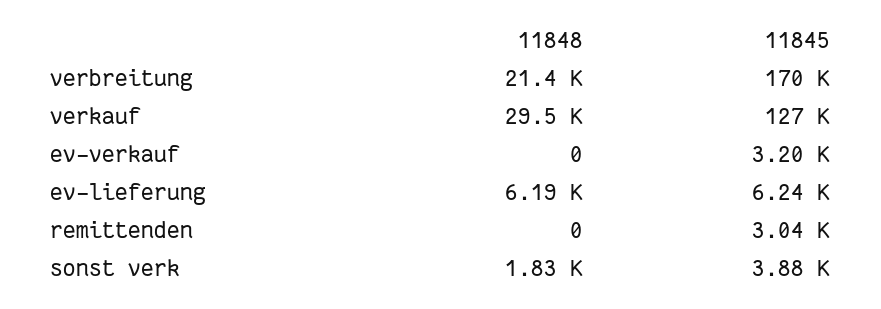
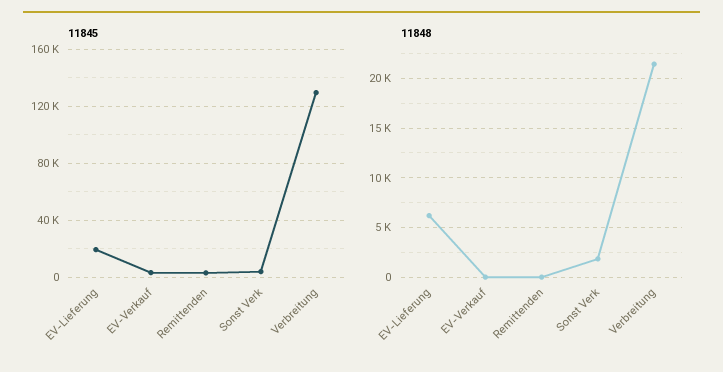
  {
    "11848": {
      "verbreitung": 21400,
-     "verkauf": 29500,
      "ev-verkauf": 0,
      "ev-lieferung": 6190,
      "remittenden": 0,
      "sonst verk": 1830
    },
    "11845": {
-     "verbreitung": 170000,
+     "verbreitung": 130000,
-     "verkauf": 127000,
      "ev-verkauf": 3200,
-     "ev-lieferung": 6240,
+     "ev-lieferung": 20000,
      "remittenden": 3040,
      "sonst verk": 3880
    }
  }

